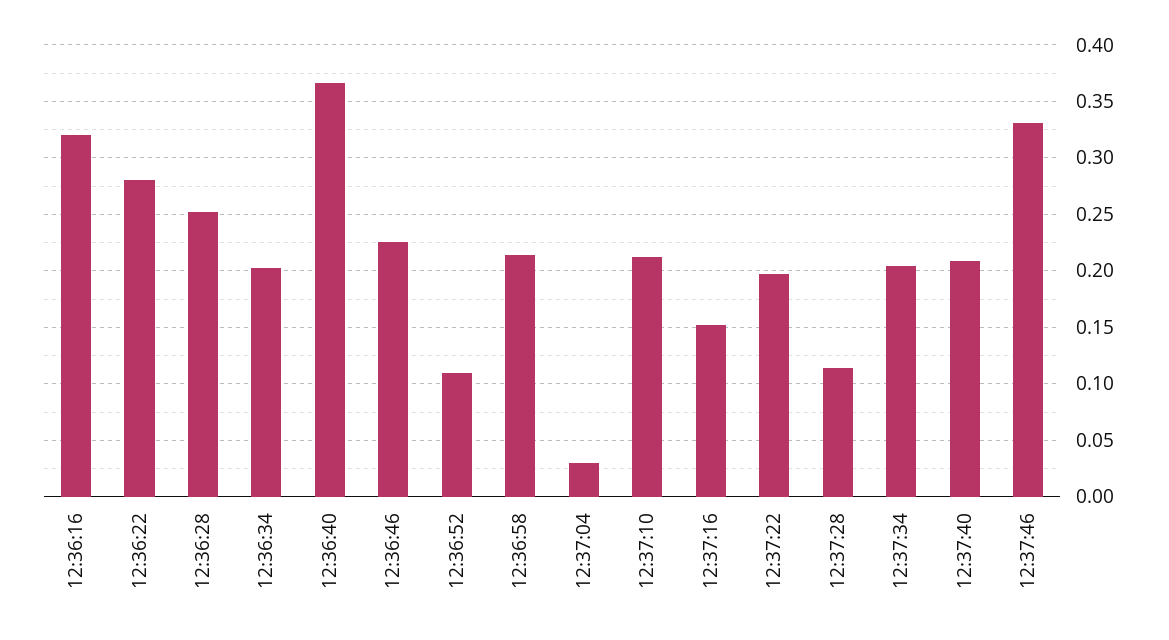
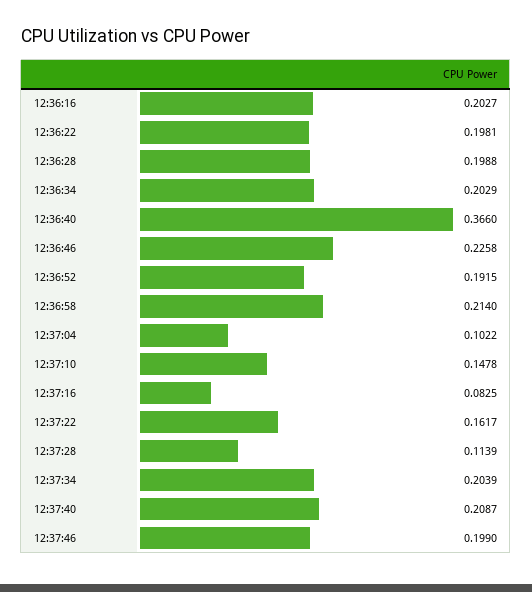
  {
-   "12:36:16": 0.32,
+   "12:36:16": 0.2027,
-   "12:36:22": 0.28,
+   "12:36:22": 0.1981,
-   "12:36:28": 0.25,
+   "12:36:28": 0.1988,
    "12:36:34": 0.2029,
    "12:36:40": 0.366,
    "12:36:46": 0.2258,
-   "12:36:52": 0.11,
+   "12:36:52": 0.1915,
    "12:36:58": 0.214,
-   "12:37:04": 0.03,
+   "12:37:04": 0.1022,
-   "12:37:10": 0.21,
+   "12:37:10": 0.1478,
-   "12:37:16": 0.15,
+   "12:37:16": 0.0825,
-   "12:37:22": 0.2,
+   "12:37:22": 0.1617,
    "12:37:28": 0.1139,
    "12:37:34": 0.2039,
    "12:37:40": 0.2087,
-   "12:37:46": 0.33
+   "12:37:46": 0.199
  }

